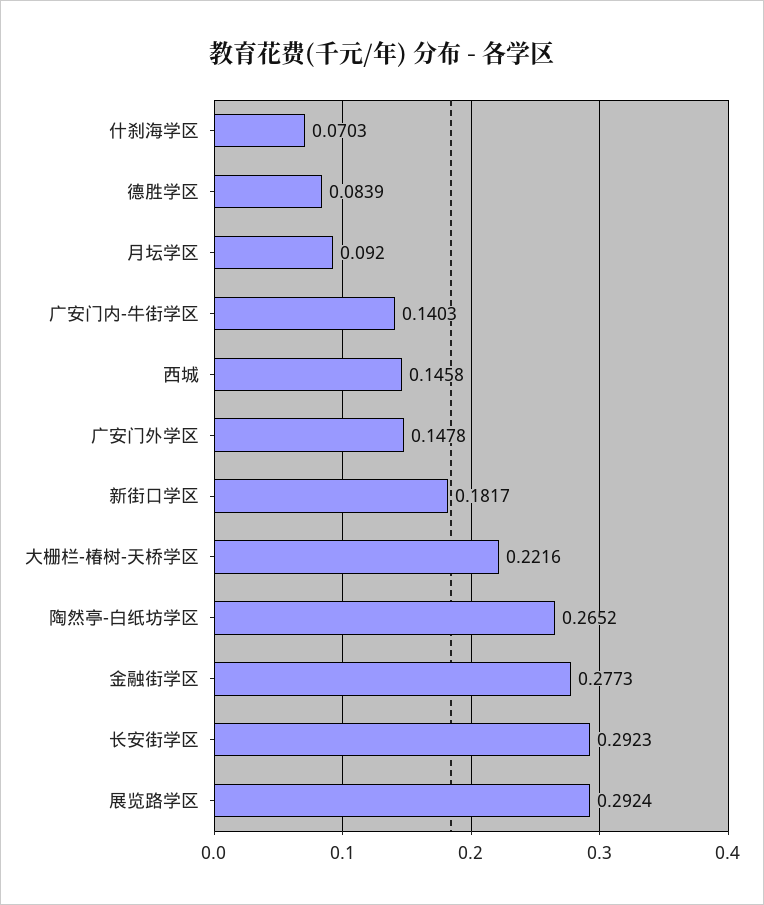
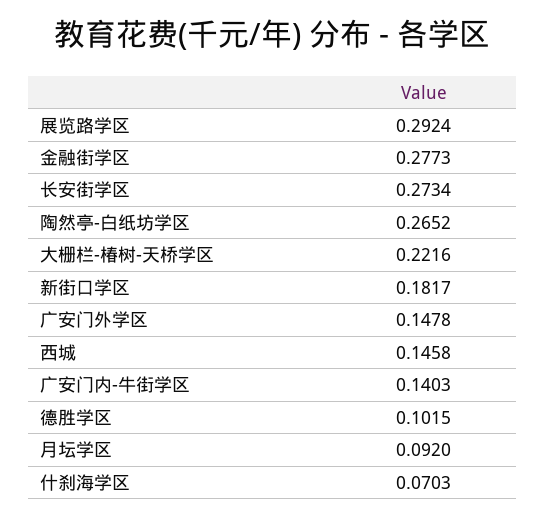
  {
    "什刹海学区": 0.0703,
-   "德胜学区": 0.0839,
+   "德胜学区": 0.1015,
    "月坛学区": 0.092,
    "广安门内-牛街学区": 0.1403,
    "西城": 0.1458,
    "广安门外学区": 0.1478,
    "新街口学区": 0.1817,
    "大栅栏-椿树-天桥学区": 0.2216,
    "陶然亭-白纸坊学区": 0.2652,
    "金融街学区": 0.2773,
-   "长安街学区": 0.2923,
+   "长安街学区": 0.2734,
    "展览路学区": 0.2924
  }

